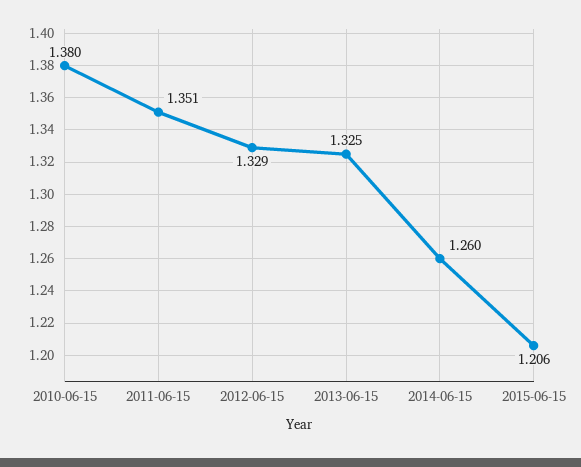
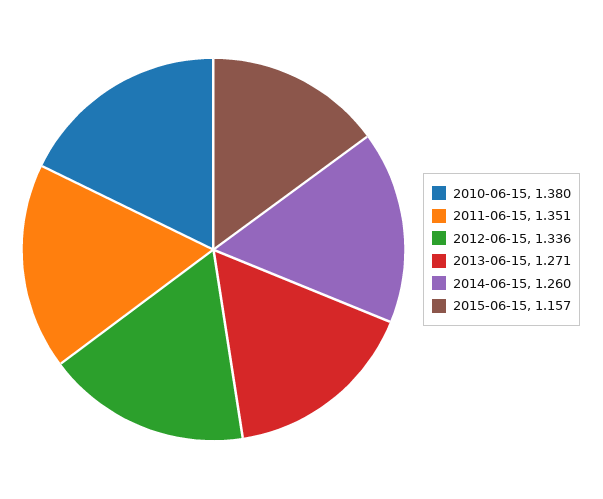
  {
    "2010-06-15": 1.38,
    "2011-06-15": 1.351,
-   "2012-06-15": 1.329,
+   "2012-06-15": 1.336,
-   "2013-06-15": 1.325,
+   "2013-06-15": 1.271,
    "2014-06-15": 1.26,
-   "2015-06-15": 1.206
+   "2015-06-15": 1.157
  }

